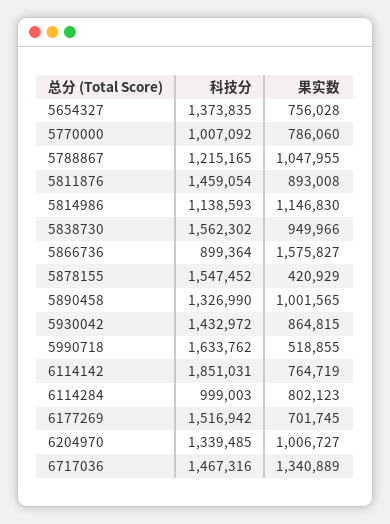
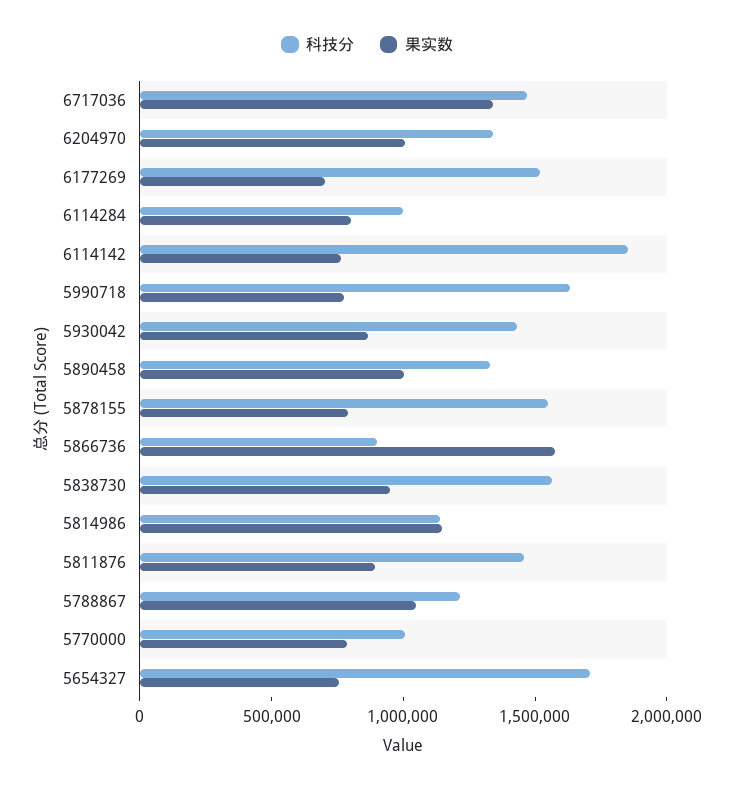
  {
    "科技分": {
-     "5654327": 1373835,
+     "5654327": 1700000,
      "5770000": 1007092,
      "5788867": 1215165,
      "5811876": 1459054,
      "5814986": 1138593,
      "5838730": 1562302,
      "5866736": 899364,
      "5878155": 1547452,
      "5890458": 1326990,
      "5930042": 1432972,
      "5990718": 1633762,
      "6114142": 1851031,
      "6114284": 999003,
      "6177269": 1516942,
      "6204970": 1339485,
      "6717036": 1467316
    },
    "果实数": {
      "5654327": 756028,
      "5770000": 786060,
      "5788867": 1047955,
      "5811876": 893008,
      "5814986": 1146830,
      "5838730": 949966,
      "5866736": 1575827,
-     "5878155": 420929,
+     "5878155": 800000,
      "5890458": 1001565,
      "5930042": 864815,
-     "5990718": 518855,
+     "5990718": 800000,
      "6114142": 764719,
      "6114284": 802123,
      "6177269": 701745,
      "6204970": 1006727,
      "6717036": 1340889
    }
  }

